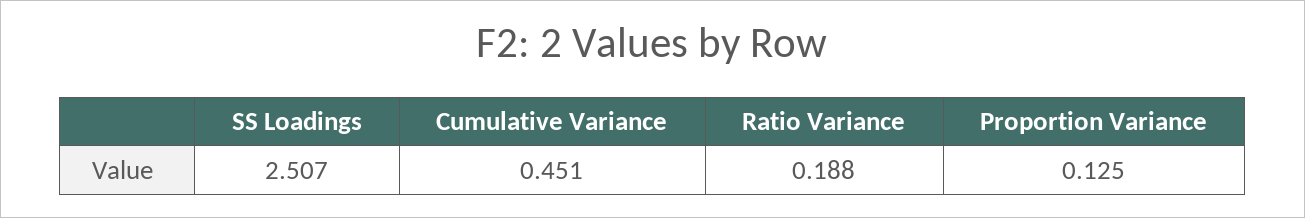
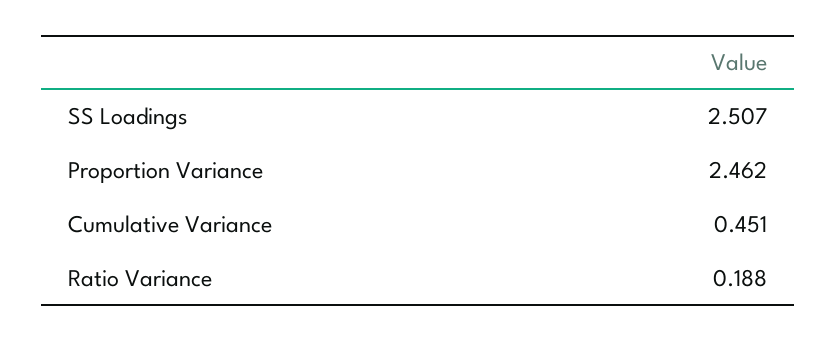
  {
    "SS Loadings": 2.507,
    "Cumulative Variance": 0.451,
    "Ratio Variance": 0.188,
-   "Proportion Variance": 0.125
+   "Proportion Variance": 2.462
  }

